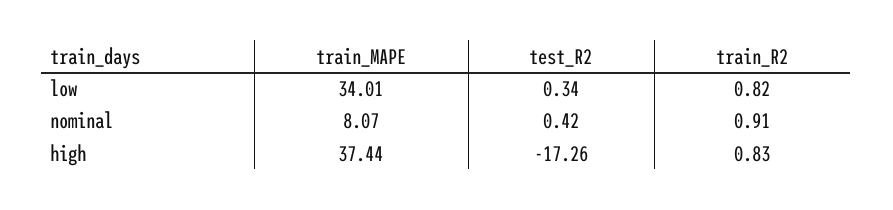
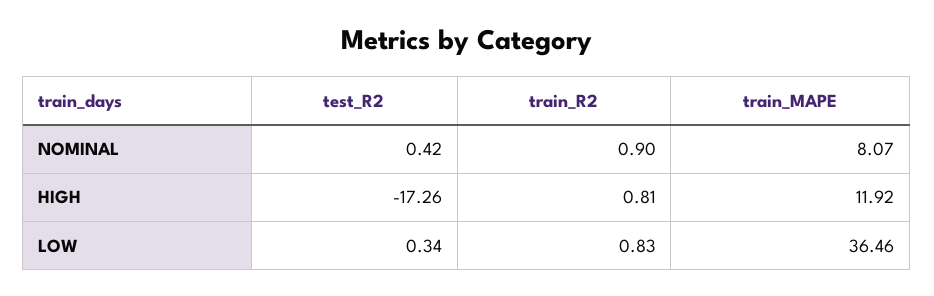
  {
    "train_MAPE": {
-     "low": 34.01,
+     "low": 36.46,
      "nominal": 8.07,
-     "high": 37.44
+     "high": 11.92
    },
    "test_R2": {
      "low": 0.34,
      "nominal": 0.42,
      "high": -17.26
    },
    "train_R2": {
-     "low": 0.82,
+     "low": 0.83,
-     "nominal": 0.91,
+     "nominal": 0.9,
-     "high": 0.83
+     "high": 0.81
    }
  }

